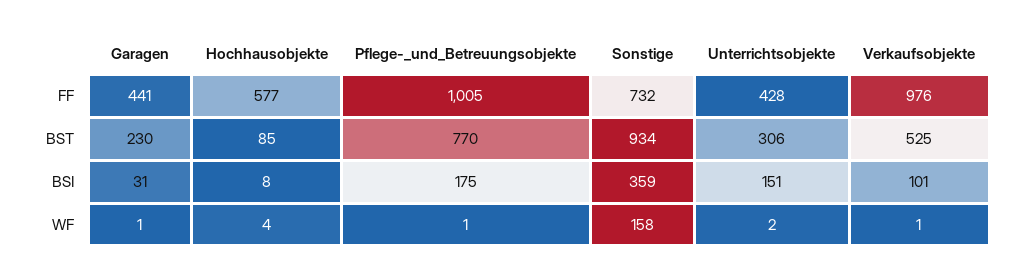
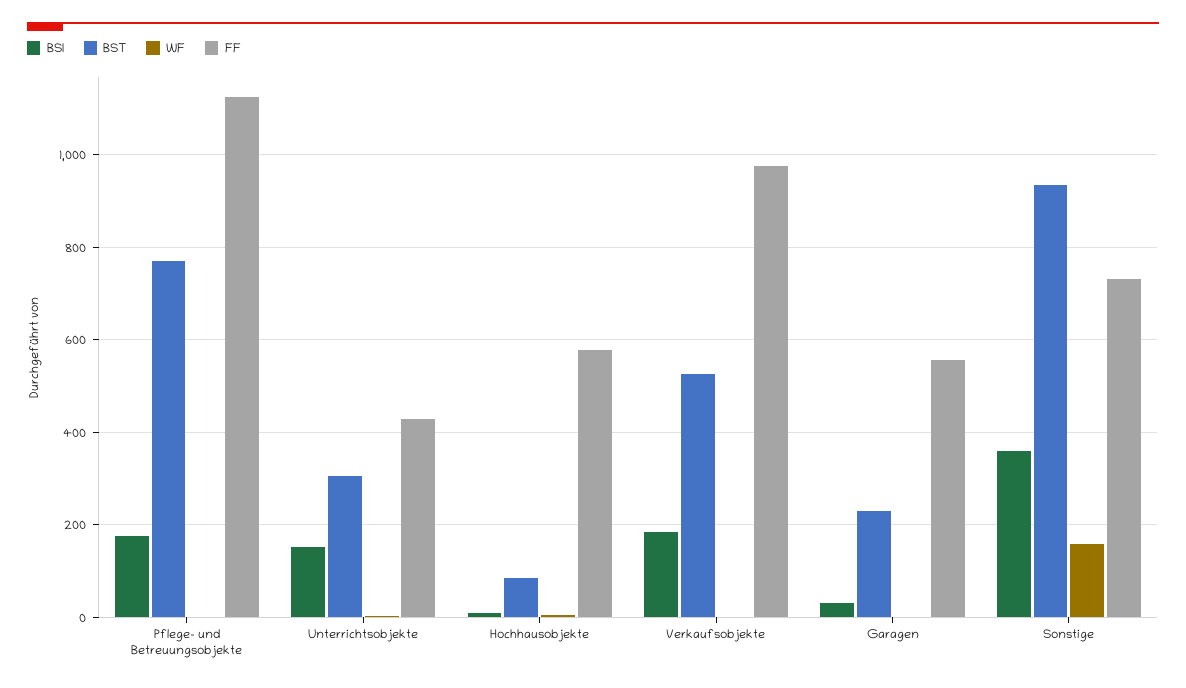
  {
    "FF": {
-     "Garagen": 441,
+     "Garagen": 560,
      "Hochhausobjekte": 577,
-     "Pflege-_und_Betreuungsobjekte": 1005,
+     "Pflege-_und_Betreuungsobjekte": 1120,
      "Sonstige": 732,
      "Unterrichtsobjekte": 428,
      "Verkaufsobjekte": 976
    },
    "BST": {
      "Garagen": 230,
      "Hochhausobjekte": 85,
      "Pflege-_und_Betreuungsobjekte": 770,
      "Sonstige": 934,
      "Unterrichtsobjekte": 306,
      "Verkaufsobjekte": 525
    },
    "BSI": {
      "Garagen": 31,
      "Hochhausobjekte": 8,
      "Pflege-_und_Betreuungsobjekte": 175,
      "Sonstige": 359,
      "Unterrichtsobjekte": 151,
-     "Verkaufsobjekte": 101
+     "Verkaufsobjekte": 180
    },
    "WF": {
      "Garagen": 1,
      "Hochhausobjekte": 4,
      "Pflege-_und_Betreuungsobjekte": 1,
      "Sonstige": 158,
      "Unterrichtsobjekte": 2,
      "Verkaufsobjekte": 1
    }
  }

